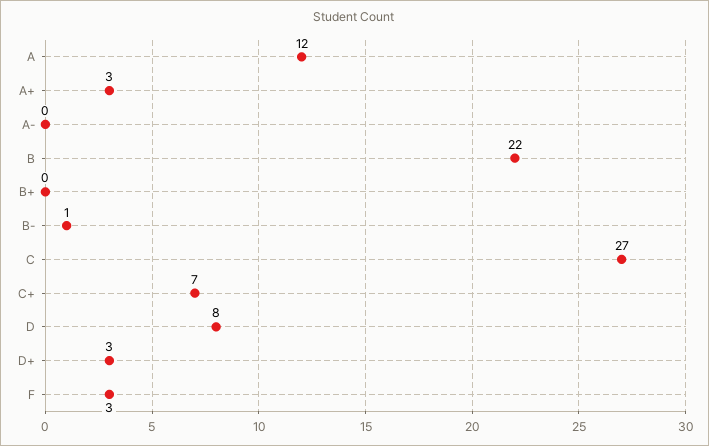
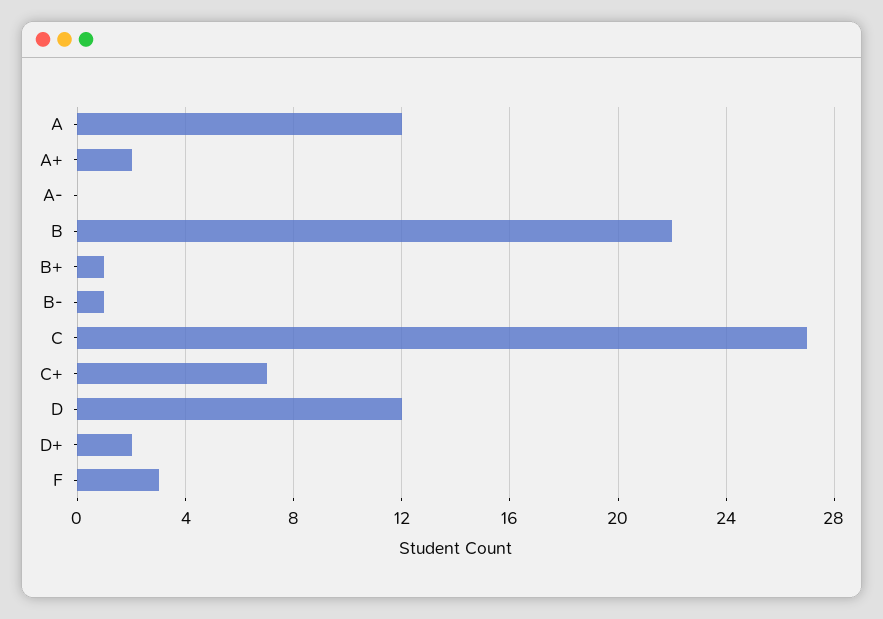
  {
    "A": 12,
-   "A+": 3,
+   "A+": 2,
    "A-": 0,
    "B": 22,
-   "B+": 0,
+   "B+": 1,
    "B-": 1,
    "C": 27,
    "C+": 7,
-   "D": 8,
+   "D": 12,
-   "D+": 3,
+   "D+": 2,
    "F": 3
  }

